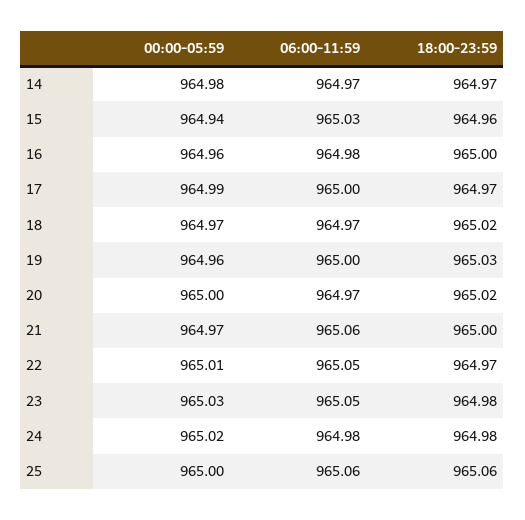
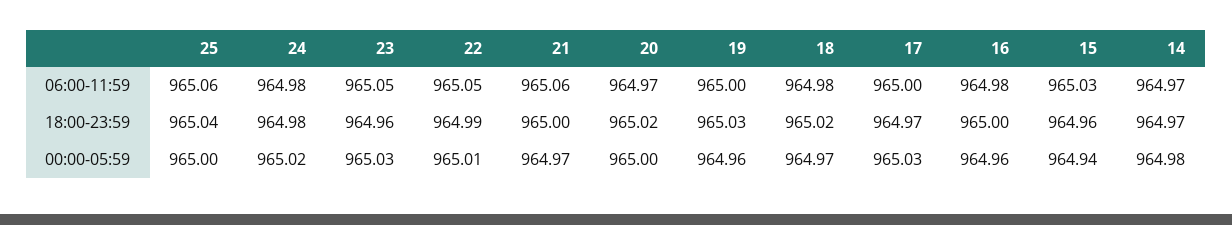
  {
    "00:00-05:59": {
      "14": 964.98,
      "15": 964.94,
      "16": 964.96,
-     "17": 964.99,
+     "17": 965.03,
      "18": 964.97,
      "19": 964.96,
      "20": 965,
      "21": 964.97,
      "22": 965.01,
      "23": 965.03,
      "24": 965.02,
      "25": 965
    },
    "06:00-11:59": {
      "14": 964.97,
      "15": 965.03,
      "16": 964.98,
      "17": 965,
-     "18": 964.97,
+     "18": 964.98,
      "19": 965,
      "20": 964.97,
      "21": 965.06,
      "22": 965.05,
      "23": 965.05,
      "24": 964.98,
      "25": 965.06
    },
    "18:00-23:59": {
      "14": 964.97,
      "15": 964.96,
      "16": 965,
      "17": 964.97,
      "18": 965.02,
      "19": 965.03,
      "20": 965.02,
      "21": 965,
-     "22": 964.97,
+     "22": 964.99,
-     "23": 964.98,
+     "23": 964.96,
      "24": 964.98,
-     "25": 965.06
+     "25": 965.04
    }
  }

